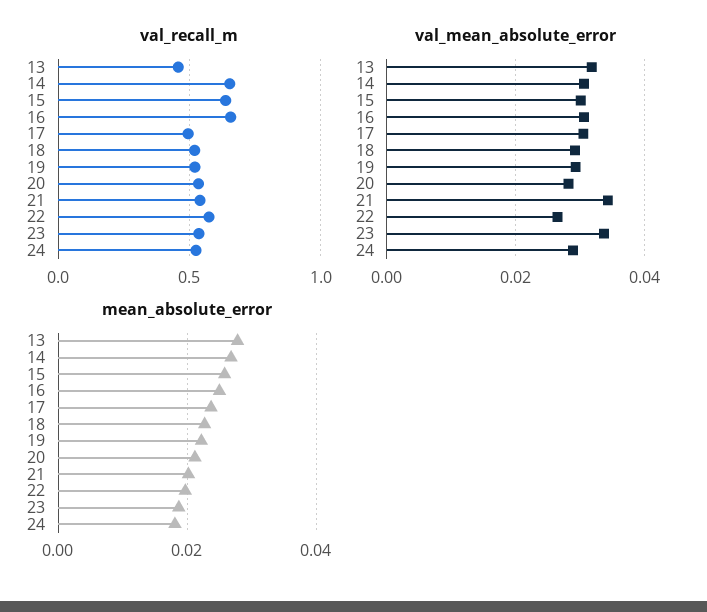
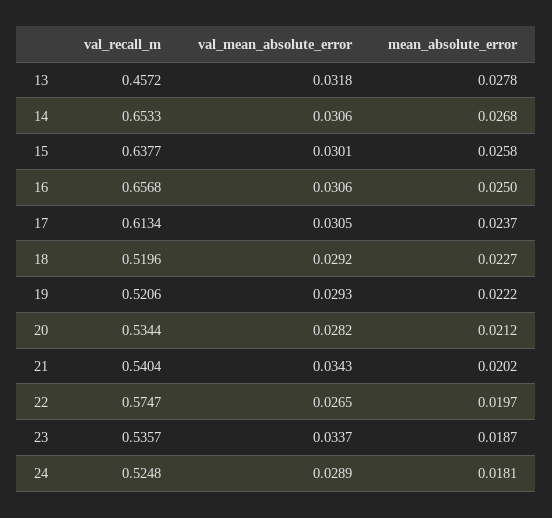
  {
    "val_recall_m": {
      "13": 0.4572,
      "14": 0.6533,
      "15": 0.6377,
      "16": 0.6568,
-     "17": 0.5,
+     "17": 0.6134,
      "18": 0.5196,
      "19": 0.5206,
      "20": 0.5344,
      "21": 0.5404,
      "22": 0.5747,
      "23": 0.5357,
      "24": 0.5248
    },
    "val_mean_absolute_error": {
      "13": 0.0318,
      "14": 0.0306,
      "15": 0.0301,
      "16": 0.0306,
      "17": 0.0305,
      "18": 0.0292,
      "19": 0.0293,
      "20": 0.0282,
      "21": 0.0343,
      "22": 0.0265,
      "23": 0.0337,
      "24": 0.0289
    },
    "mean_absolute_error": {
      "13": 0.0278,
      "14": 0.0268,
      "15": 0.0258,
      "16": 0.025,
      "17": 0.0237,
      "18": 0.0227,
      "19": 0.0222,
      "20": 0.0212,
      "21": 0.0202,
      "22": 0.0197,
      "23": 0.0187,
      "24": 0.0181
    }
  }

